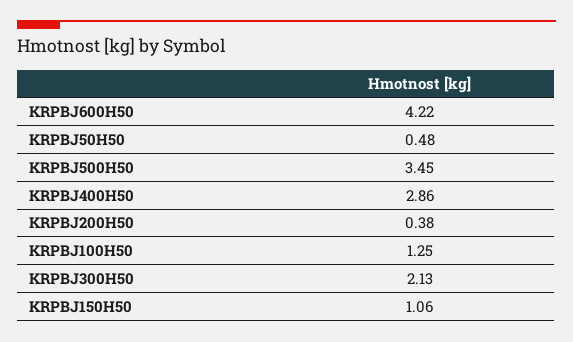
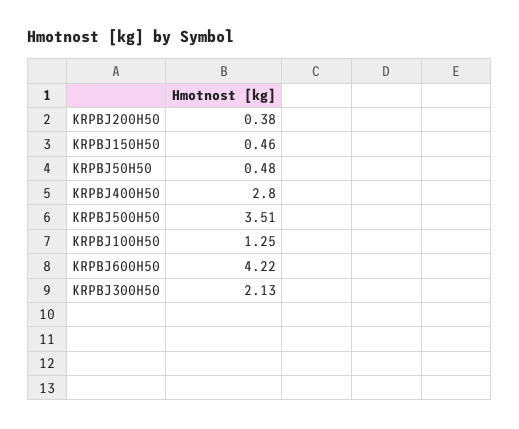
  {
    "KRPBJ600H50": 4.22,
    "KRPBJ50H50": 0.48,
-   "KRPBJ500H50": 3.45,
+   "KRPBJ500H50": 3.51,
-   "KRPBJ400H50": 2.86,
+   "KRPBJ400H50": 2.8,
    "KRPBJ200H50": 0.38,
    "KRPBJ100H50": 1.25,
    "KRPBJ300H50": 2.13,
-   "KRPBJ150H50": 1.06
+   "KRPBJ150H50": 0.46
  }

